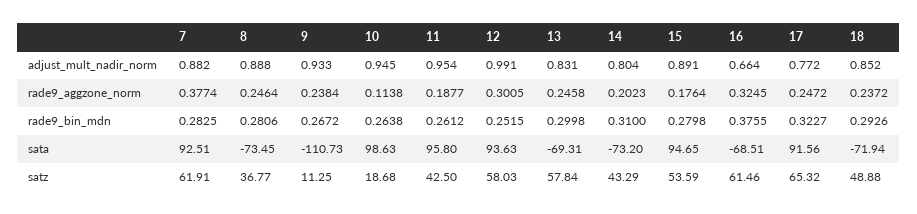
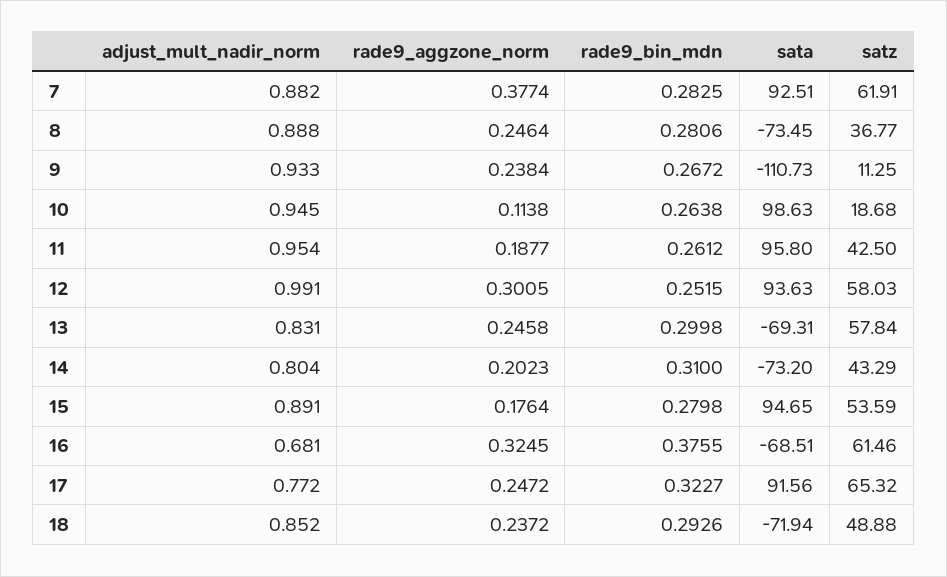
  {
    "7": {
      "adjust_mult_nadir_norm": 0.882,
      "rade9_aggzone_norm": 0.3774,
      "rade9_bin_mdn": 0.2825,
      "sata": 92.51,
      "satz": 61.91
    },
    "8": {
      "adjust_mult_nadir_norm": 0.888,
      "rade9_aggzone_norm": 0.2464,
      "rade9_bin_mdn": 0.2806,
      "sata": -73.45,
      "satz": 36.77
    },
    "9": {
      "adjust_mult_nadir_norm": 0.933,
      "rade9_aggzone_norm": 0.2384,
      "rade9_bin_mdn": 0.2672,
      "sata": -110.73,
      "satz": 11.25
    },
    "10": {
      "adjust_mult_nadir_norm": 0.945,
      "rade9_aggzone_norm": 0.1138,
      "rade9_bin_mdn": 0.2638,
      "sata": 98.63,
      "satz": 18.68
    },
    "11": {
      "adjust_mult_nadir_norm": 0.954,
      "rade9_aggzone_norm": 0.1877,
      "rade9_bin_mdn": 0.2612,
      "sata": 95.8,
      "satz": 42.5
    },
    "12": {
      "adjust_mult_nadir_norm": 0.991,
      "rade9_aggzone_norm": 0.3005,
      "rade9_bin_mdn": 0.2515,
      "sata": 93.63,
      "satz": 58.03
    },
    "13": {
      "adjust_mult_nadir_norm": 0.831,
      "rade9_aggzone_norm": 0.2458,
      "rade9_bin_mdn": 0.2998,
      "sata": -69.31,
      "satz": 57.84
    },
    "14": {
      "adjust_mult_nadir_norm": 0.804,
      "rade9_aggzone_norm": 0.2023,
      "rade9_bin_mdn": 0.31,
      "sata": -73.2,
      "satz": 43.29
    },
    "15": {
      "adjust_mult_nadir_norm": 0.891,
      "rade9_aggzone_norm": 0.1764,
      "rade9_bin_mdn": 0.2798,
      "sata": 94.65,
      "satz": 53.59
    },
    "16": {
-     "adjust_mult_nadir_norm": 0.664,
+     "adjust_mult_nadir_norm": 0.681,
      "rade9_aggzone_norm": 0.3245,
      "rade9_bin_mdn": 0.3755,
      "sata": -68.51,
      "satz": 61.46
    },
    "17": {
      "adjust_mult_nadir_norm": 0.772,
      "rade9_aggzone_norm": 0.2472,
      "rade9_bin_mdn": 0.3227,
      "sata": 91.56,
      "satz": 65.32
    },
    "18": {
      "adjust_mult_nadir_norm": 0.852,
      "rade9_aggzone_norm": 0.2372,
      "rade9_bin_mdn": 0.2926,
      "sata": -71.94,
      "satz": 48.88
    }
  }

